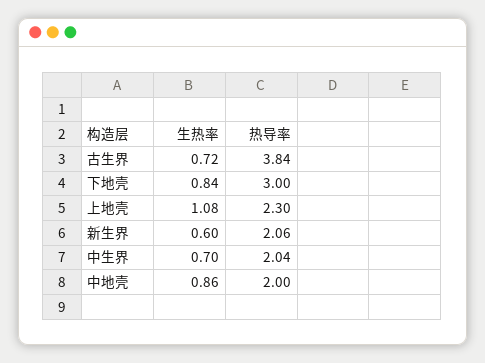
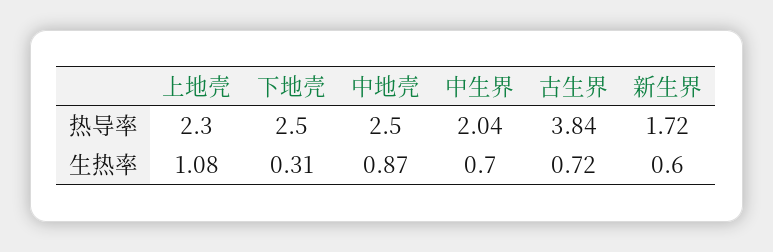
  {
    "生热率": {
      "古生界": 0.72,
-     "下地壳": 0.84,
+     "下地壳": 0.31,
      "上地壳": 1.08,
      "新生界": 0.6,
      "中生界": 0.7,
-     "中地壳": 0.86
+     "中地壳": 0.87
    },
    "热导率": {
      "古生界": 3.84,
-     "下地壳": 3,
+     "下地壳": 2.5,
      "上地壳": 2.3,
-     "新生界": 2.06,
+     "新生界": 1.72,
      "中生界": 2.04,
-     "中地壳": 2
+     "中地壳": 2.5
    }
  }

